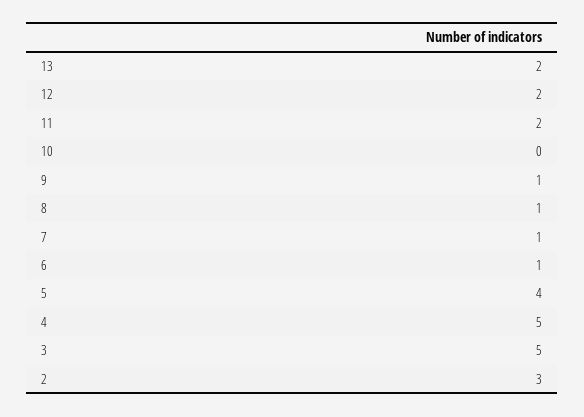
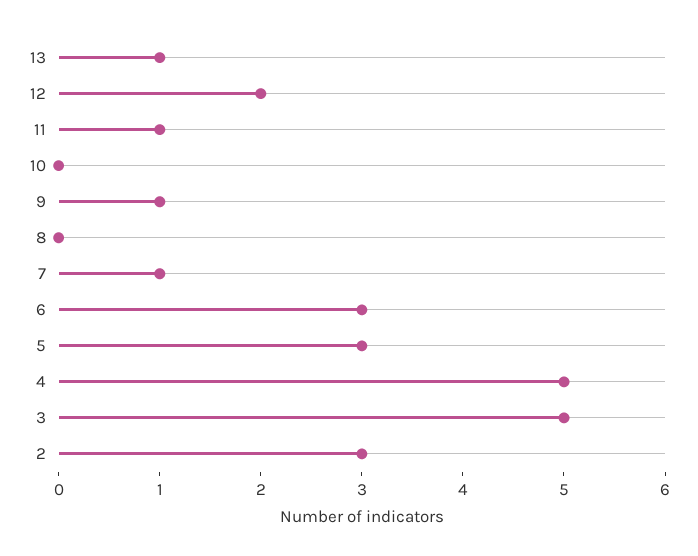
  {
-   "13": 2,
+   "13": 1,
    "12": 2,
-   "11": 2,
+   "11": 1,
    "10": 0,
    "9": 1,
-   "8": 1,
+   "8": 0,
    "7": 1,
-   "6": 1,
+   "6": 3,
-   "5": 4,
+   "5": 3,
    "4": 5,
    "3": 5,
    "2": 3
  }

